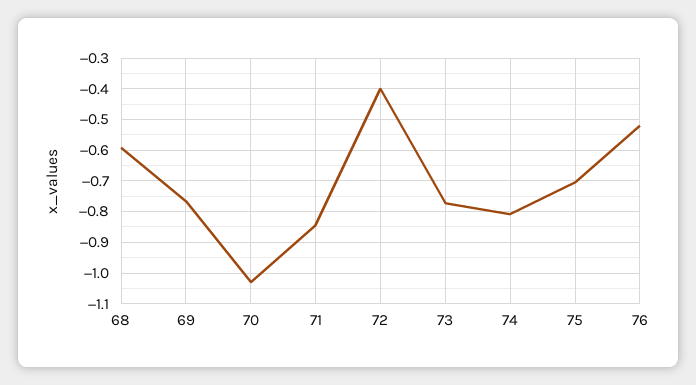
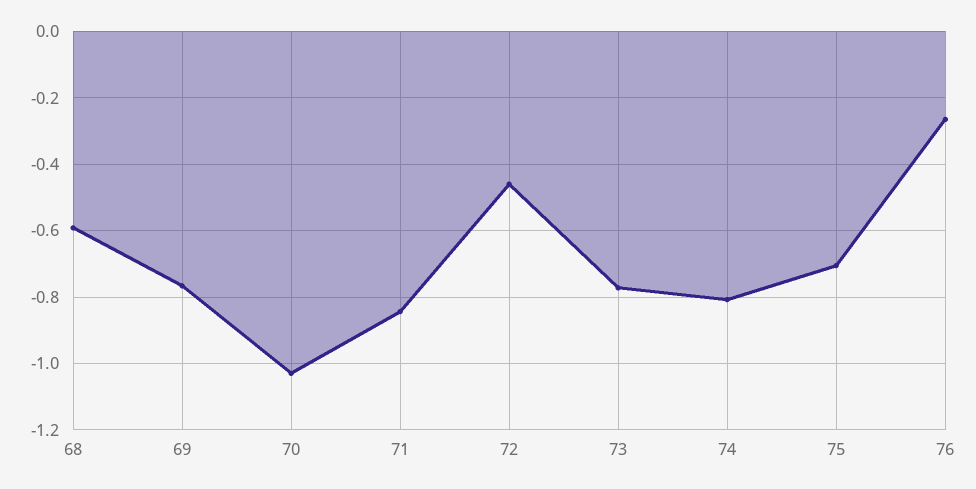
  {
    "68": -0.6,
    "69": -0.76,
    "70": -1.04,
    "71": -0.84,
-   "72": -0.4,
+   "72": -0.46,
    "73": -0.78,
    "74": -0.8,
    "75": -0.7,
-   "76": -0.52
+   "76": -0.26
  }

